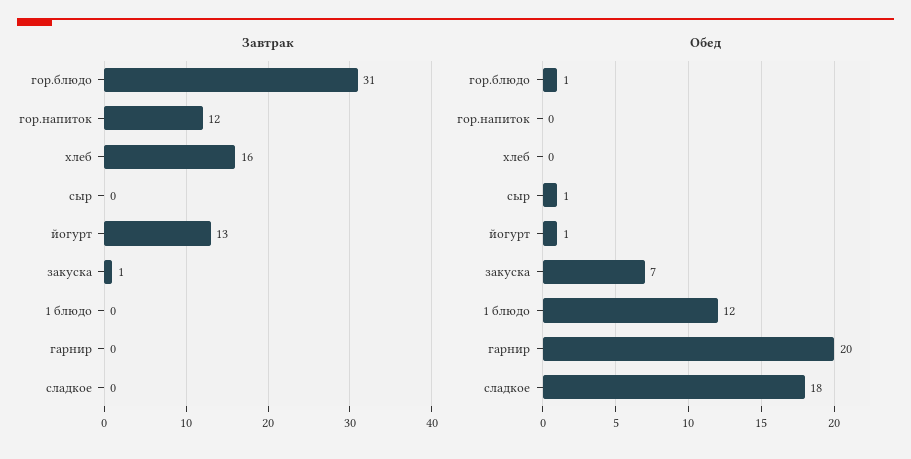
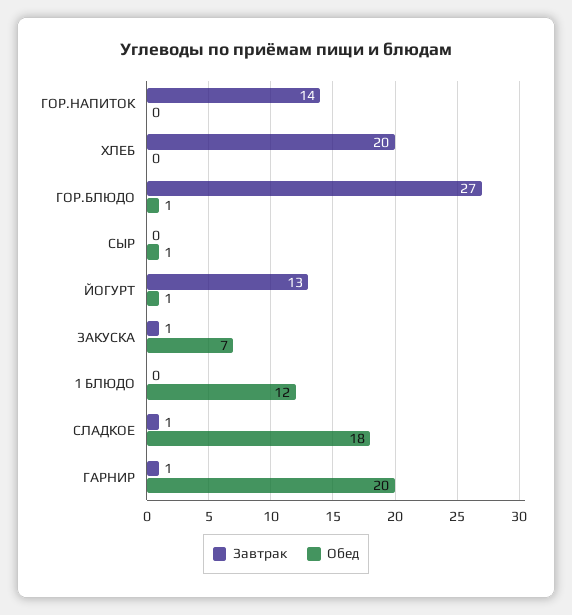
  {
    "Завтрак": {
-     "гор.блюдо": 31,
+     "гор.блюдо": 27,
-     "гор.напиток": 12,
+     "гор.напиток": 14,
-     "хлеб": 16,
+     "хлеб": 20,
      "сыр": 0,
      "йогурт": 13,
      "закуска": 1,
      "1 блюдо": 0,
-     "гарнир": 0,
+     "гарнир": 1,
-     "сладкое": 0
+     "сладкое": 1
    },
    "Обед": {
      "гор.блюдо": 1,
      "гор.напиток": 0,
      "хлеб": 0,
      "сыр": 1,
      "йогурт": 1,
      "закуска": 7,
      "1 блюдо": 12,
      "гарнир": 20,
      "сладкое": 18
    }
  }

